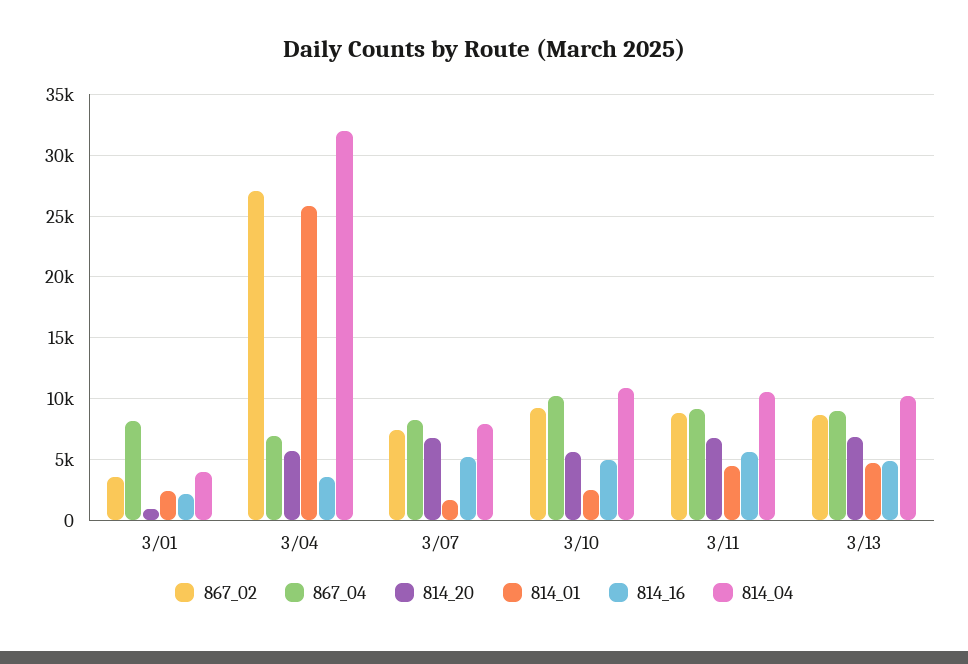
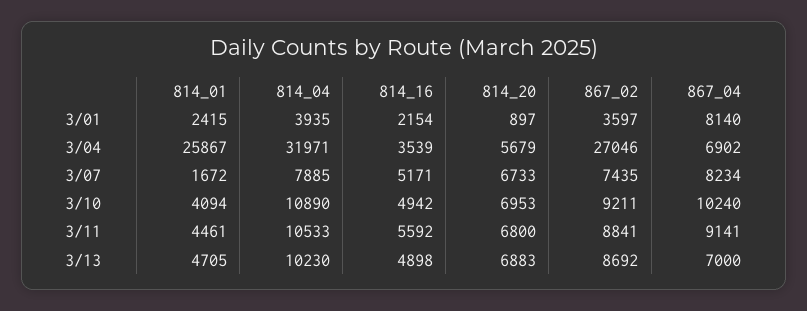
  {
    "867_02": {
      "3/01": 3597,
      "3/04": 27046,
      "3/07": 7435,
      "3/10": 9211,
      "3/11": 8841,
      "3/13": 8692
    },
    "867_04": {
      "3/01": 8140,
      "3/04": 6902,
      "3/07": 8234,
      "3/10": 10240,
      "3/11": 9141,
-     "3/13": 9000
+     "3/13": 7000
    },
    "814_20": {
      "3/01": 897,
      "3/04": 5679,
      "3/07": 6733,
-     "3/10": 5500,
+     "3/10": 6953,
      "3/11": 6800,
      "3/13": 6883
    },
    "814_01": {
      "3/01": 2415,
      "3/04": 25867,
      "3/07": 1672,
-     "3/10": 2500,
+     "3/10": 4094,
      "3/11": 4461,
      "3/13": 4705
    },
    "814_16": {
      "3/01": 2154,
      "3/04": 3539,
      "3/07": 5171,
      "3/10": 4942,
      "3/11": 5592,
      "3/13": 4898
    },
    "814_04": {
      "3/01": 3935,
      "3/04": 31971,
      "3/07": 7885,
      "3/10": 10890,
      "3/11": 10533,
      "3/13": 10230
    }
  }

